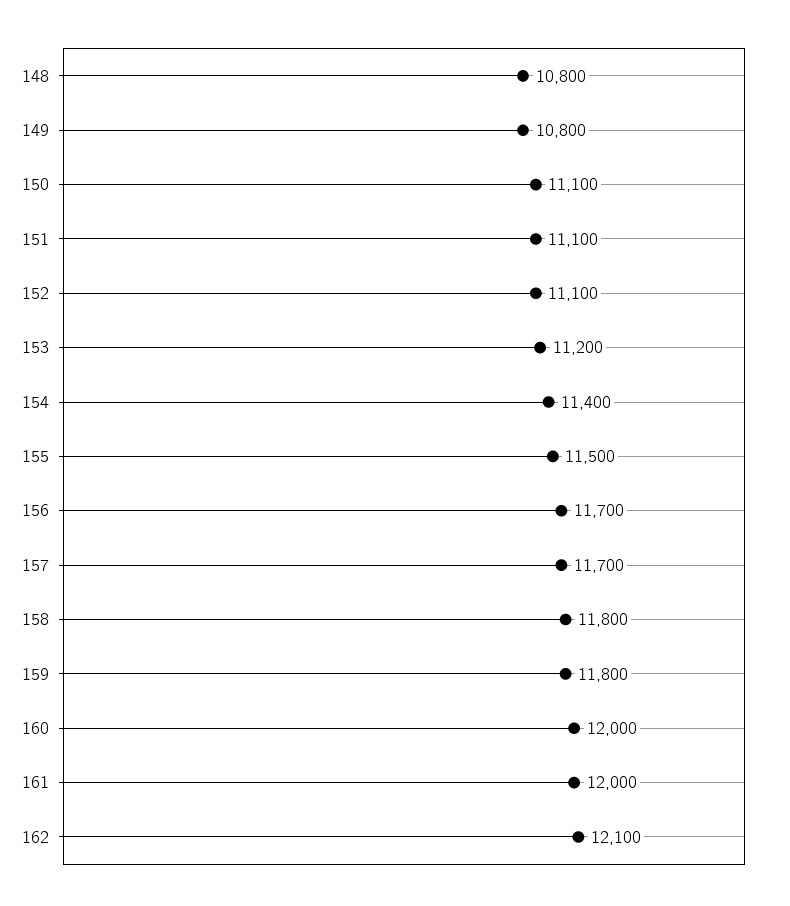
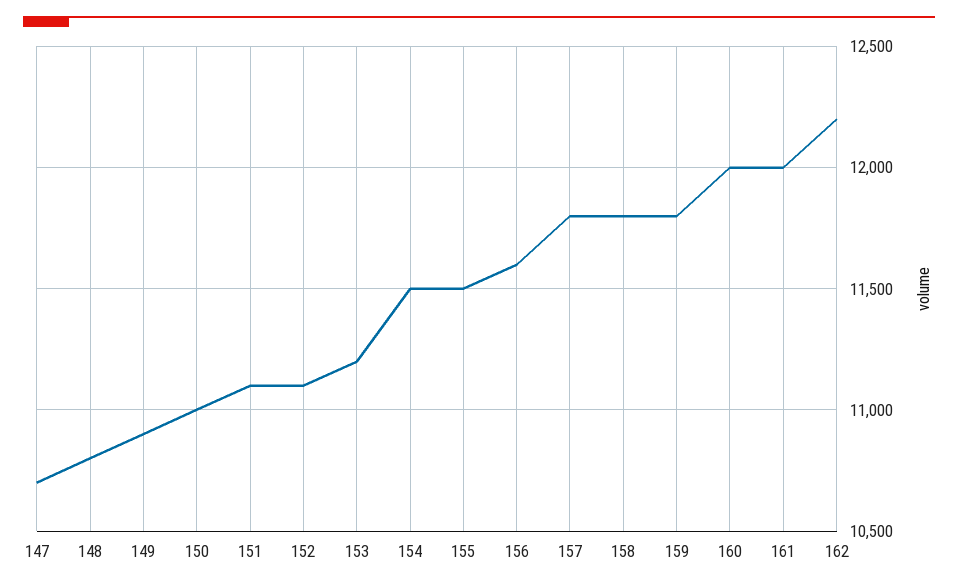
  {
    "148": 10800,
-   "149": 10800,
+   "149": 10900,
-   "150": 11100,
+   "150": 11000,
    "151": 11100,
    "152": 11100,
    "153": 11200,
-   "154": 11400,
+   "154": 11500,
    "155": 11500,
-   "156": 11700,
+   "156": 11600,
-   "157": 11700,
+   "157": 11800,
    "158": 11800,
    "159": 11800,
    "160": 12000,
    "161": 12000,
-   "162": 12100
+   "162": 12200,
+   "147": 10700
  }

